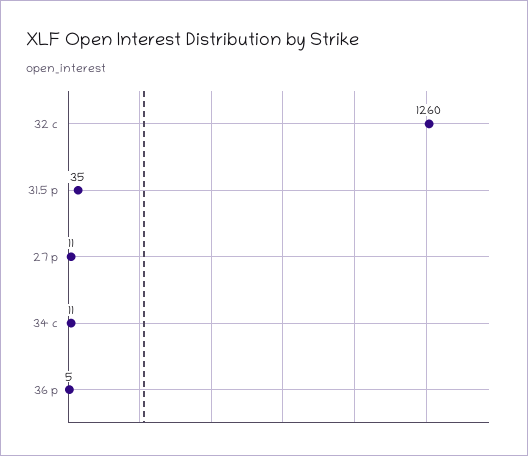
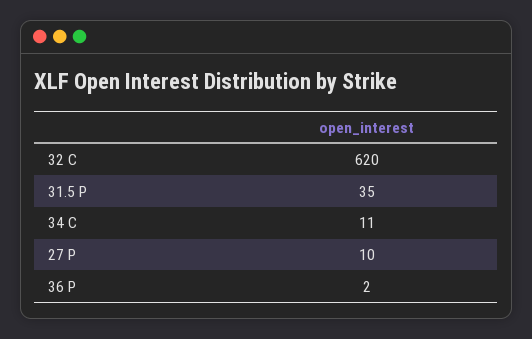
  {
-   "32 c": 1260,
+   "32 c": 620,
    "31.5 p": 35,
-   "27 p": 11,
+   "27 p": 10,
    "34 c": 11,
-   "36 p": 5
+   "36 p": 2
  }

